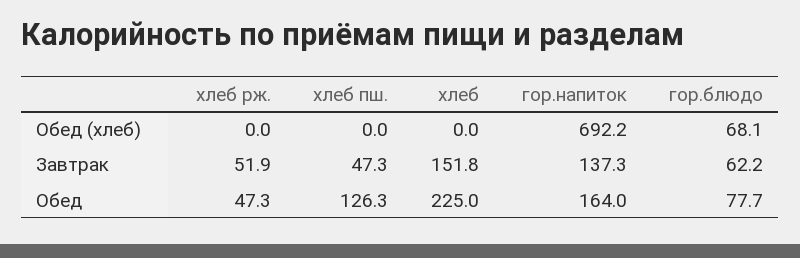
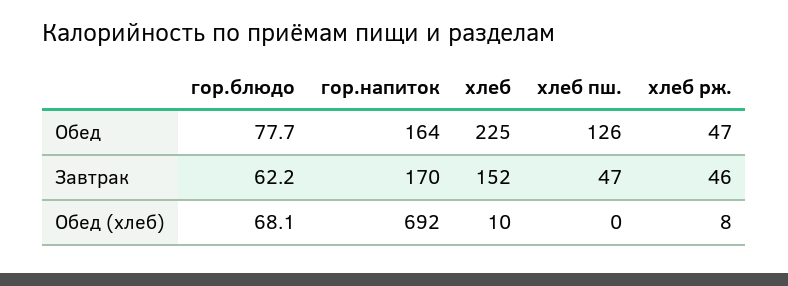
  {
    "хлеб рж.": {
-     "Обед (хлеб)": 0,
+     "Обед (хлеб)": 8,
-     "Завтрак": 51.9,
+     "Завтрак": 46,
      "Обед": 47.3
    },
    "хлеб пш.": {
      "Обед (хлеб)": 0,
      "Завтрак": 47.3,
      "Обед": 126.3
    },
    "хлеб": {
-     "Обед (хлеб)": 0,
+     "Обед (хлеб)": 10,
      "Завтрак": 151.8,
      "Обед": 225
    },
    "гор.напиток": {
      "Обед (хлеб)": 692.2,
-     "Завтрак": 137.3,
+     "Завтрак": 170,
      "Обед": 164
    },
    "гор.блюдо": {
      "Обед (хлеб)": 68.1,
      "Завтрак": 62.2,
      "Обед": 77.7
    }
  }

